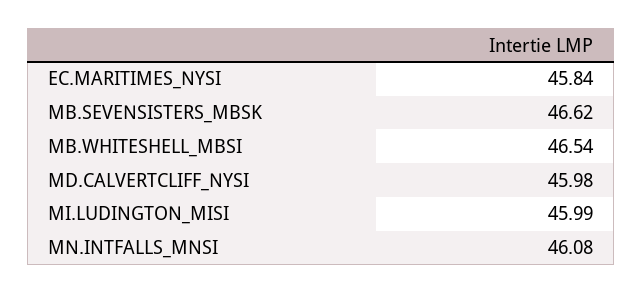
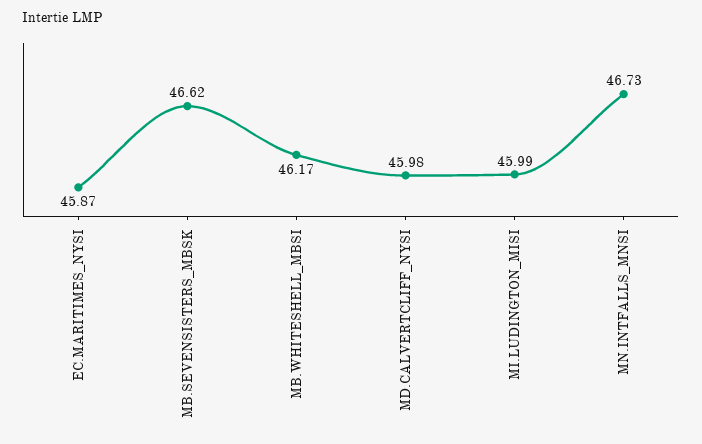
  {
-   "EC.MARITIMES_NYSI": 45.84,
+   "EC.MARITIMES_NYSI": 45.87,
    "MB.SEVENSISTERS_MBSK": 46.62,
-   "MB.WHITESHELL_MBSI": 46.54,
+   "MB.WHITESHELL_MBSI": 46.17,
    "MD.CALVERTCLIFF_NYSI": 45.98,
    "MI.LUDINGTON_MISI": 45.99,
-   "MN.INTFALLS_MNSI": 46.08
+   "MN.INTFALLS_MNSI": 46.73
  }

